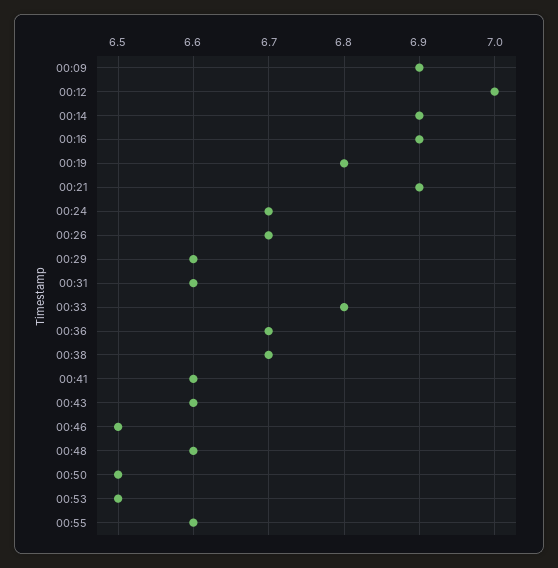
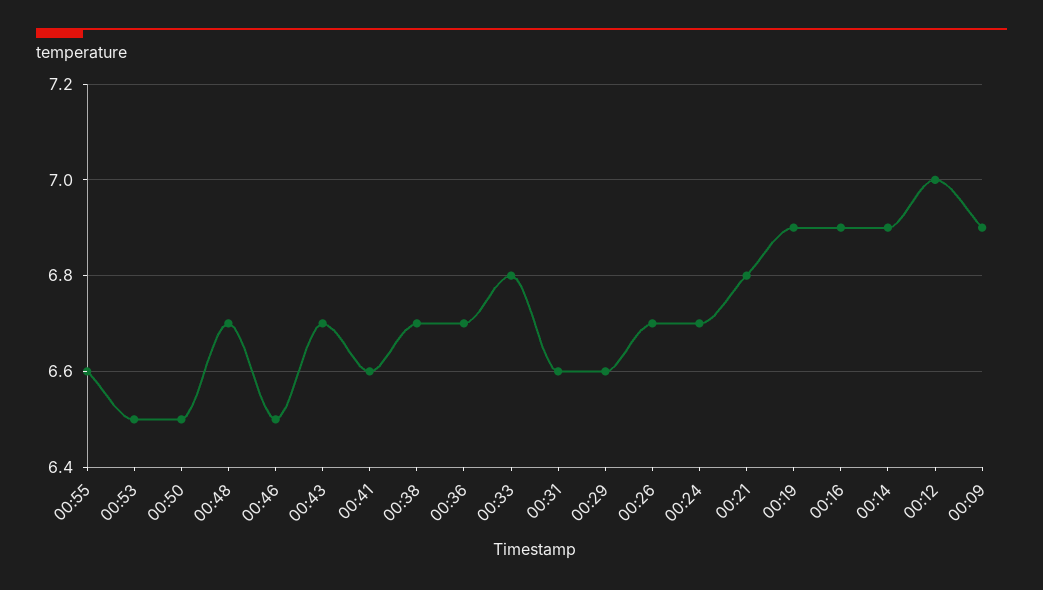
  {
    "00:09": 6.9,
    "00:12": 7,
    "00:14": 6.9,
    "00:16": 6.9,
-   "00:19": 6.8,
+   "00:19": 6.9,
-   "00:21": 6.9,
+   "00:21": 6.8,
    "00:24": 6.7,
    "00:26": 6.7,
    "00:29": 6.6,
    "00:31": 6.6,
    "00:33": 6.8,
    "00:36": 6.7,
    "00:38": 6.7,
    "00:41": 6.6,
-   "00:43": 6.6,
+   "00:43": 6.7,
    "00:46": 6.5,
-   "00:48": 6.6,
+   "00:48": 6.7,
    "00:50": 6.5,
    "00:53": 6.5,
    "00:55": 6.6
  }

